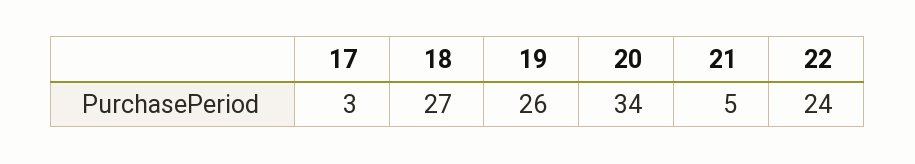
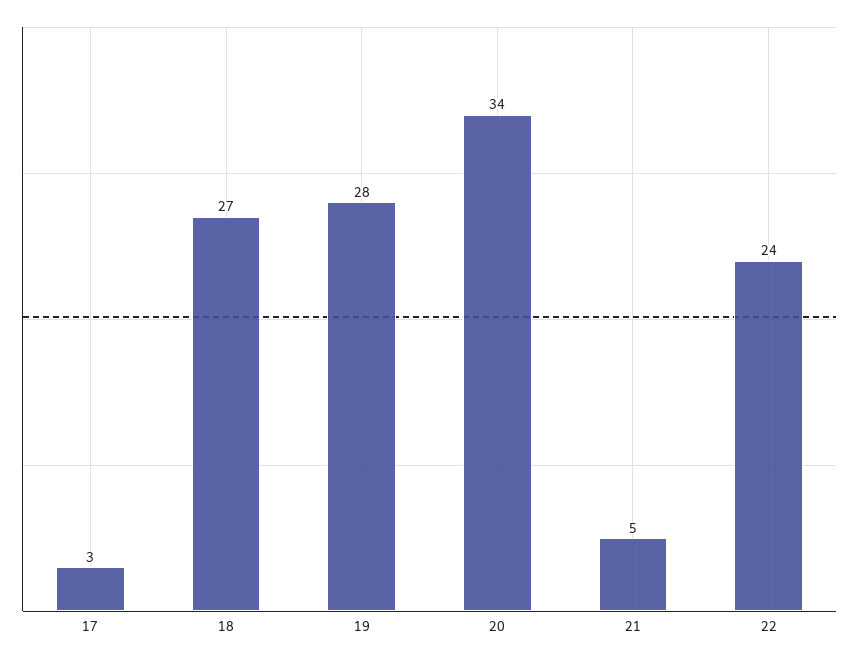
  {
    "17": 3,
    "18": 27,
-   "19": 26,
+   "19": 28,
    "20": 34,
    "21": 5,
    "22": 24
  }

